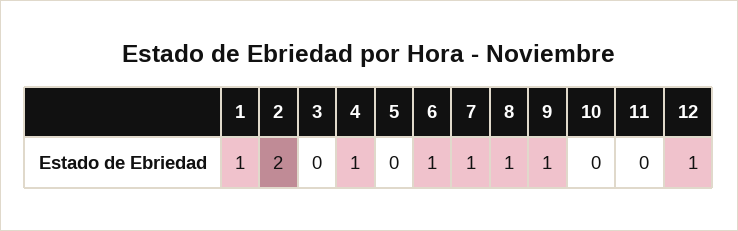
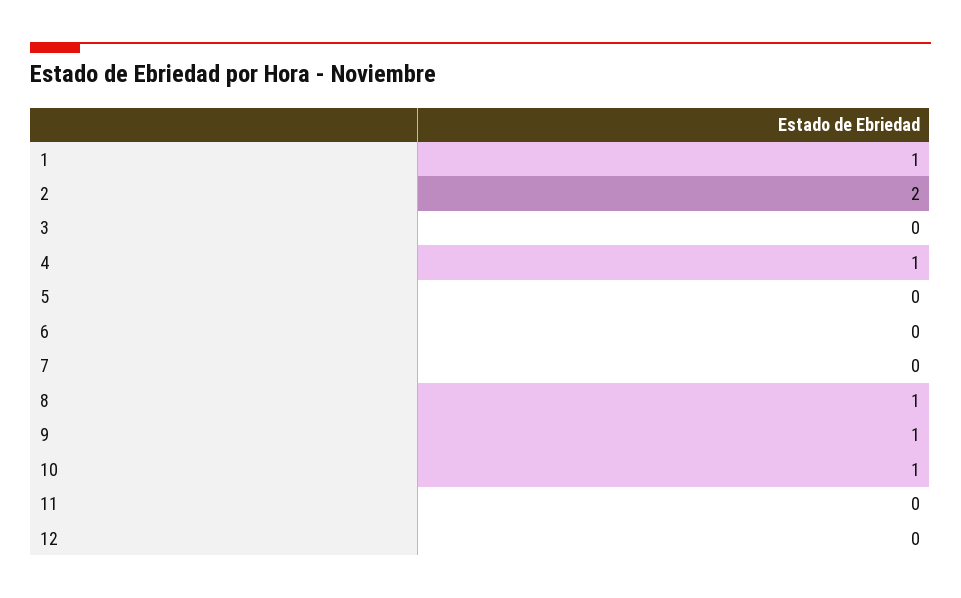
  {
    "1": 1,
    "2": 2,
    "3": 0,
    "4": 1,
    "5": 0,
-   "6": 1,
+   "6": 0,
-   "7": 1,
+   "7": 0,
    "8": 1,
    "9": 1,
-   "10": 0,
+   "10": 1,
    "11": 0,
-   "12": 1
+   "12": 0
  }

